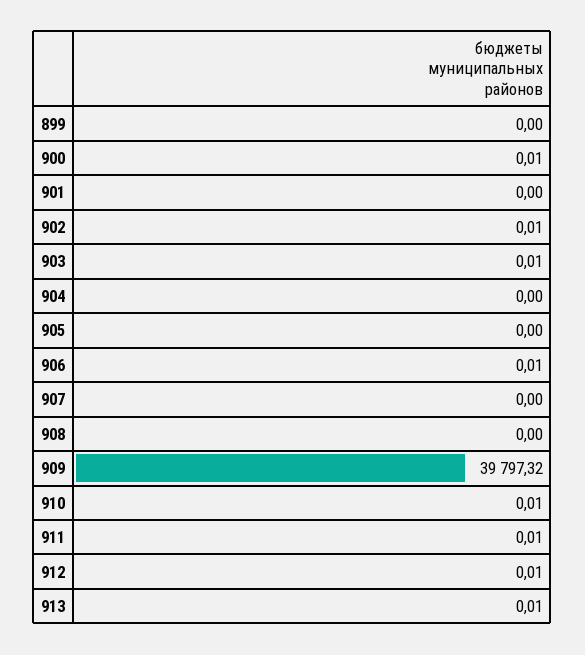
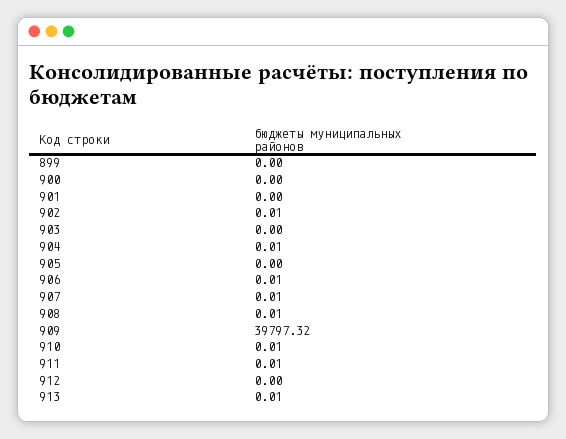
  {
    "899": 0,
-   "900": 0.01,
+   "900": 0,
    "901": 0,
    "902": 0.01,
-   "903": 0.01,
+   "903": 0,
-   "904": 0,
+   "904": 0.01,
    "905": 0,
    "906": 0.01,
-   "907": 0,
+   "907": 0.01,
-   "908": 0,
+   "908": 0.01,
    "909": 39797.32,
    "910": 0.01,
    "911": 0.01,
-   "912": 0.01,
+   "912": 0,
    "913": 0.01
  }

